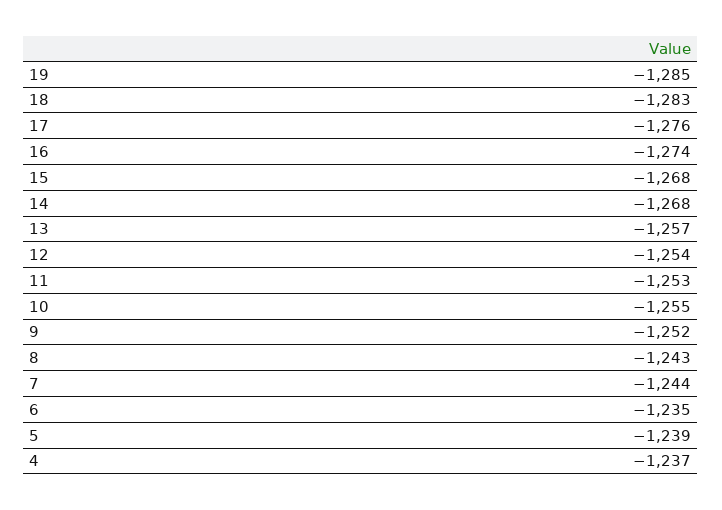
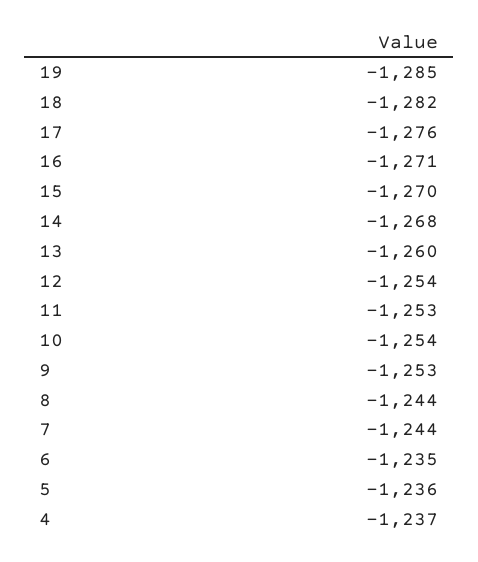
  {
    "19": -1285,
-   "18": -1283,
+   "18": -1282,
    "17": -1276,
-   "16": -1274,
+   "16": -1271,
-   "15": -1268,
+   "15": -1270,
    "14": -1268,
-   "13": -1257,
+   "13": -1260,
    "12": -1254,
    "11": -1253,
-   "10": -1255,
+   "10": -1254,
-   "9": -1252,
+   "9": -1253,
-   "8": -1243,
+   "8": -1244,
    "7": -1244,
    "6": -1235,
-   "5": -1239,
+   "5": -1236,
    "4": -1237
  }

